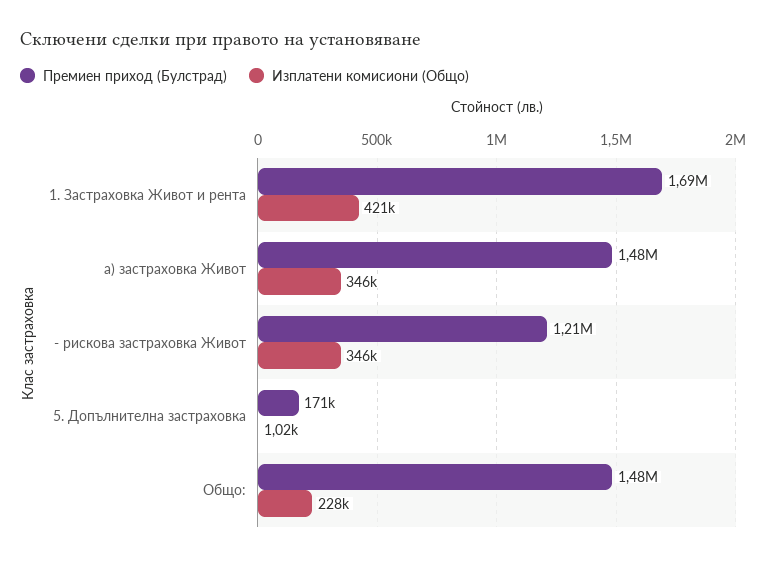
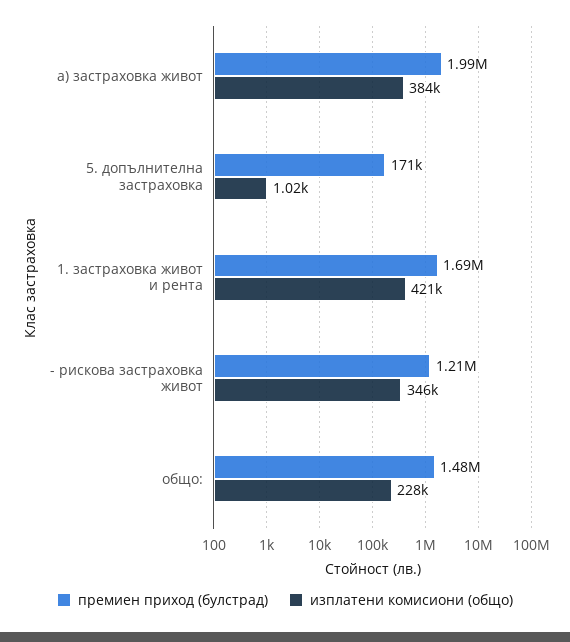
  {
    "Премиен приход (Булстрад)": {
      "1. Застраховка Живот и рента": 1690000,
-     "а) застраховка Живот": 1480000,
+     "а) застраховка Живот": 1990000,
      "- рискова застраховка Живот": 1210000,
      "5. Допълнителна застраховка": 171000,
      "Общо:": 1480000
    },
    "Изплатени комисиони (Общо)": {
      "1. Застраховка Живот и рента": 421000,
-     "а) застраховка Живот": 346000,
+     "а) застраховка Живот": 384000,
      "- рискова застраховка Живот": 346000,
      "5. Допълнителна застраховка": 1020,
      "Общо:": 228000
    }
  }

